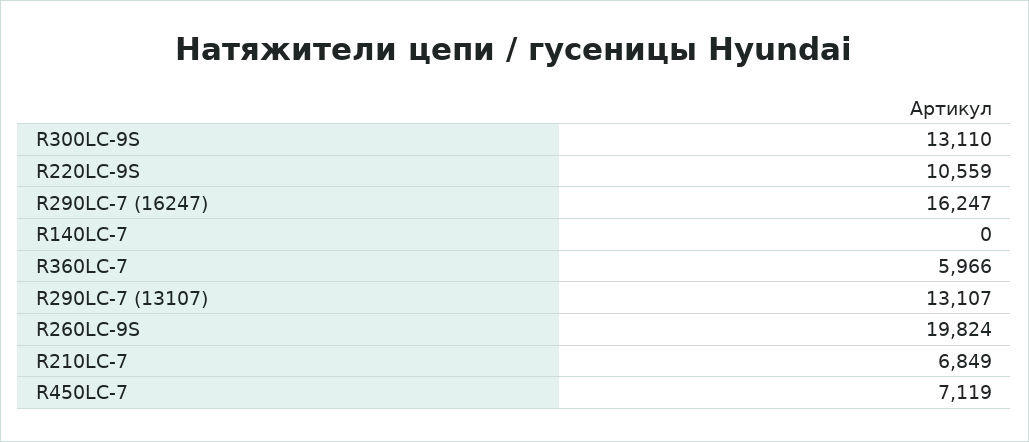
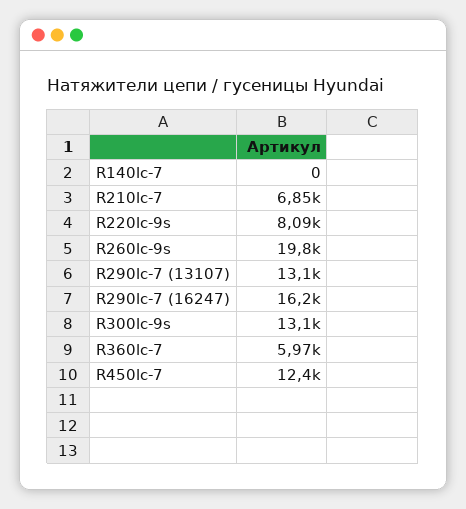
  {
    "R300LC-9S": 13110,
-   "R220LC-9S": 10559,
+   "R220LC-9S": 8090,
    "R290LC-7 (16247)": 16247,
    "R140LC-7": 0,
    "R360LC-7": 5966,
    "R290LC-7 (13107)": 13107,
    "R260LC-9S": 19824,
    "R210LC-7": 6849,
-   "R450LC-7": 7119
+   "R450LC-7": 12400
  }

